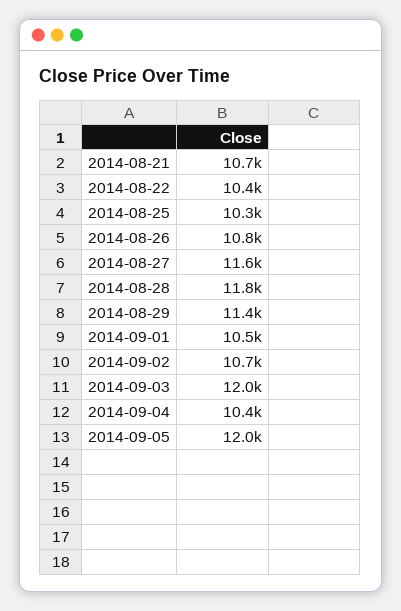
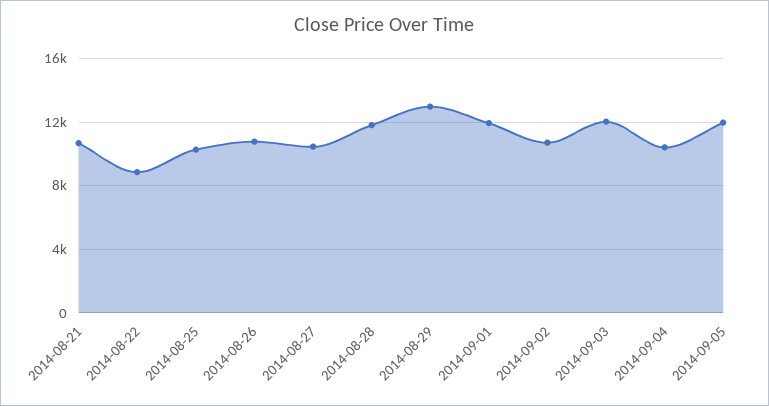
  {
    "2014-08-21": 10700,
-   "2014-08-22": 10400,
+   "2014-08-22": 9000,
    "2014-08-25": 10300,
    "2014-08-26": 10800,
-   "2014-08-27": 11600,
+   "2014-08-27": 10500,
    "2014-08-28": 11800,
-   "2014-08-29": 11400,
+   "2014-08-29": 13000,
-   "2014-09-01": 10500,
+   "2014-09-01": 12000,
    "2014-09-02": 10700,
    "2014-09-03": 12000,
    "2014-09-04": 10400,
    "2014-09-05": 12000
  }

